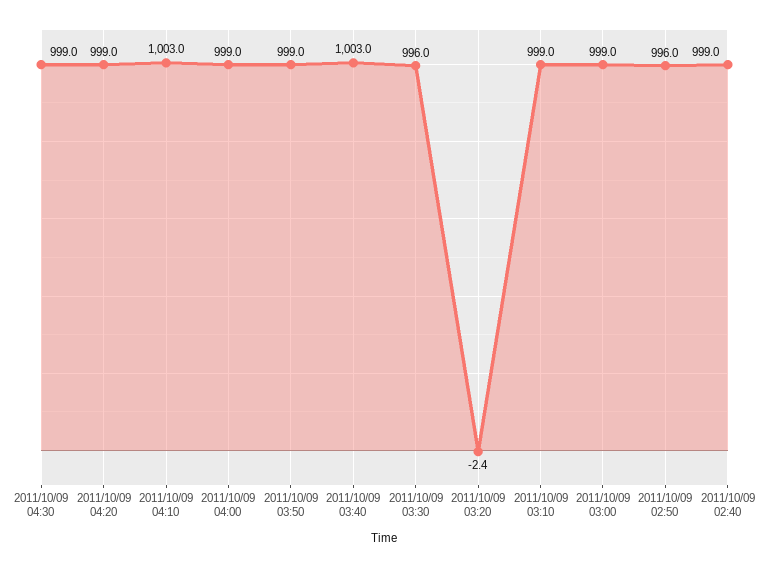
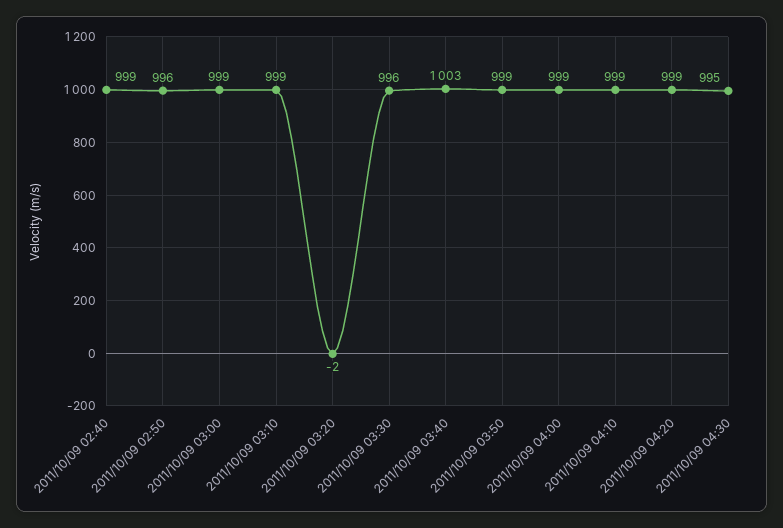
  {
-   "2011/10/09 04:30": 999,
+   "2011/10/09 04:30": 995,
    "2011/10/09 04:20": 999,
-   "2011/10/09 04:10": 1003,
+   "2011/10/09 04:10": 999,
    "2011/10/09 04:00": 999,
    "2011/10/09 03:50": 999,
    "2011/10/09 03:40": 1003,
    "2011/10/09 03:30": 996,
    "2011/10/09 03:20": -2.4,
    "2011/10/09 03:10": 999,
    "2011/10/09 03:00": 999,
    "2011/10/09 02:50": 996,
    "2011/10/09 02:40": 999
  }

